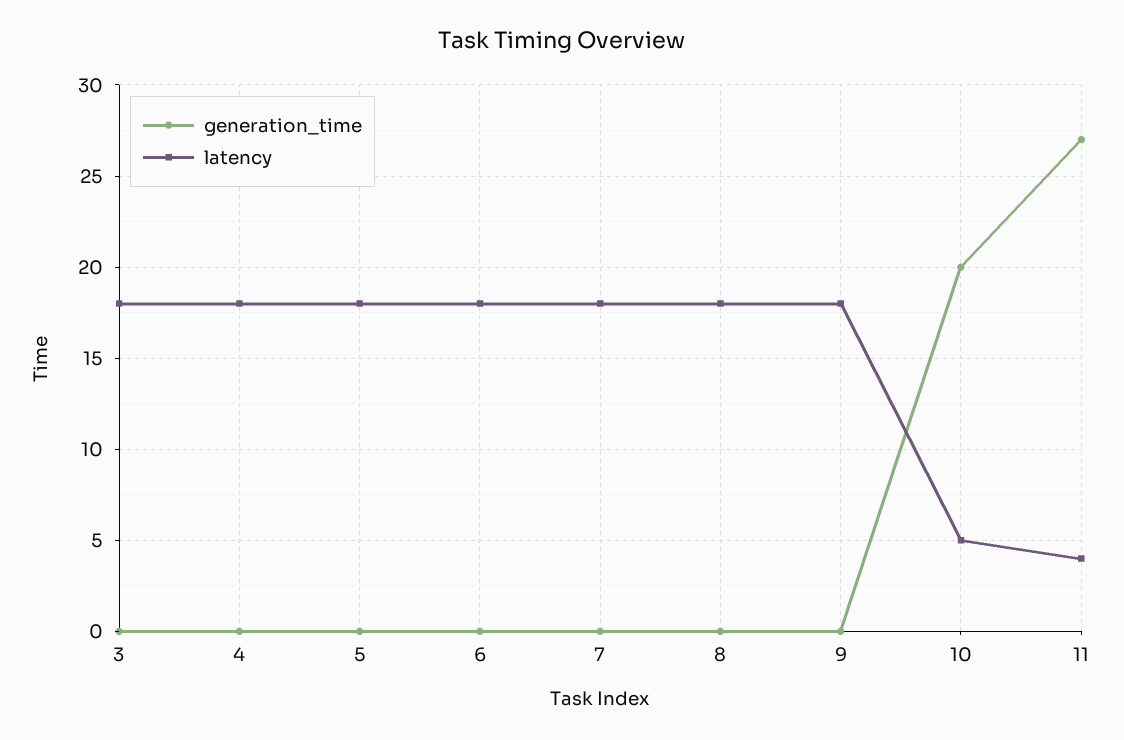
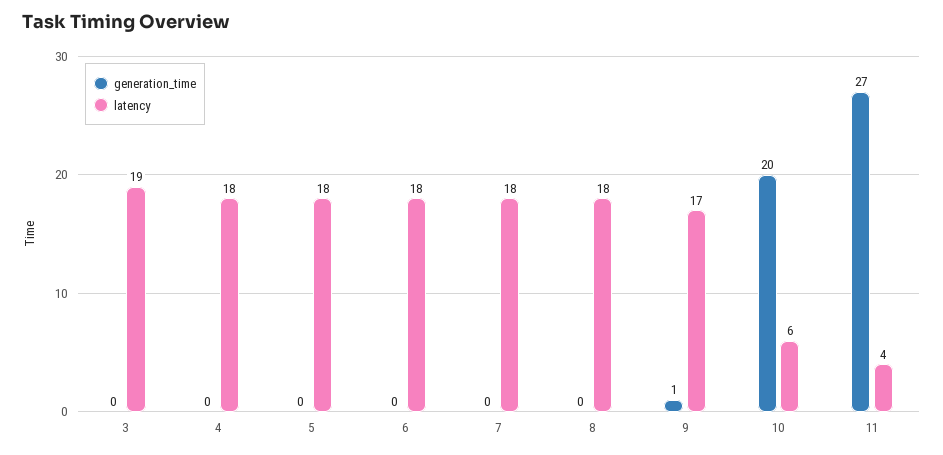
  {
    "generation_time": {
      "3": 0,
      "4": 0,
      "5": 0,
      "6": 0,
      "7": 0,
      "8": 0,
-     "9": 0,
+     "9": 1,
      "10": 20,
      "11": 27
    },
    "latency": {
-     "3": 18,
+     "3": 19,
      "4": 18,
      "5": 18,
      "6": 18,
      "7": 18,
      "8": 18,
-     "9": 18,
+     "9": 17,
-     "10": 5,
+     "10": 6,
      "11": 4
    }
  }

